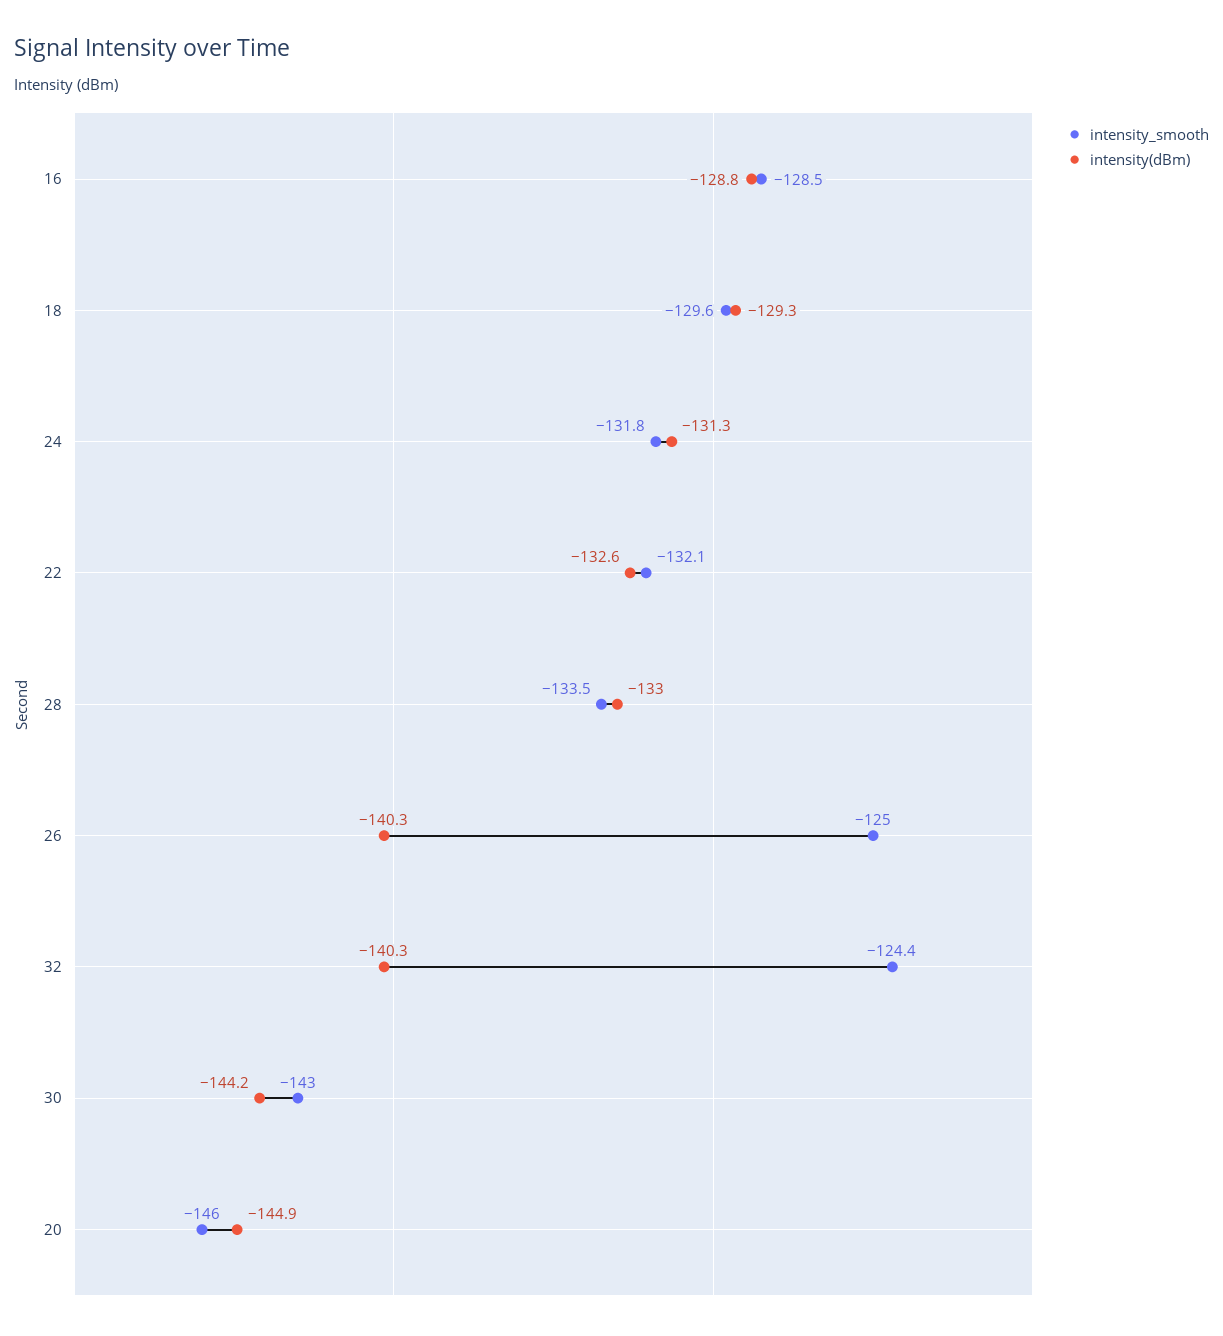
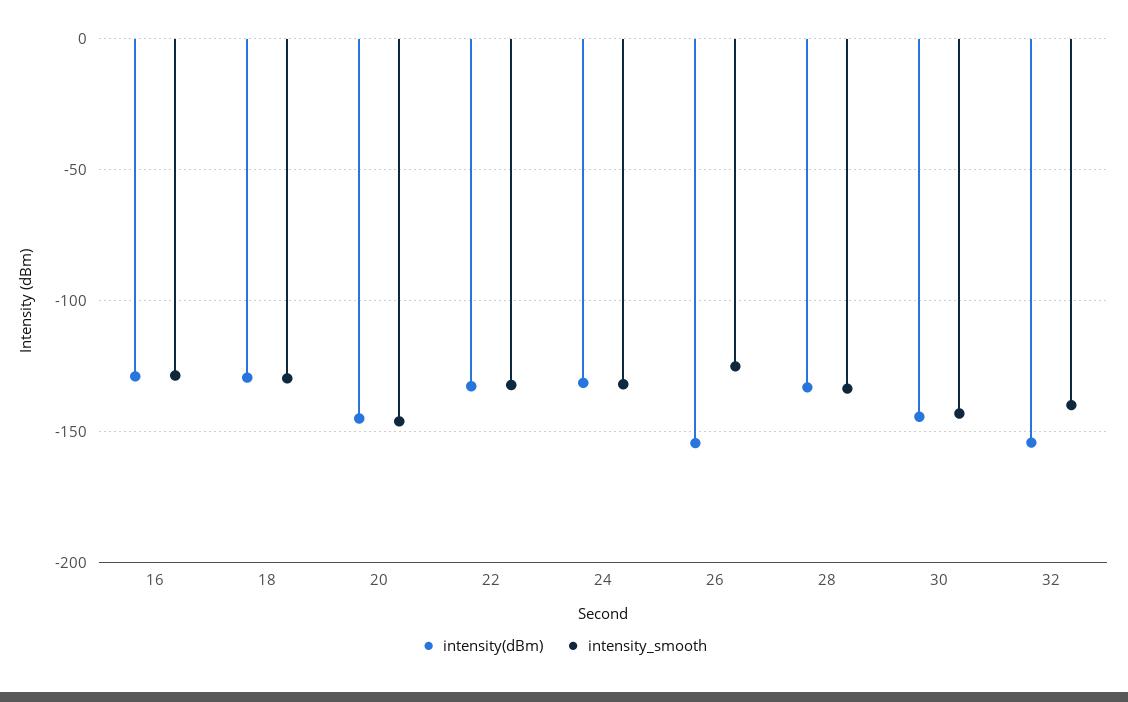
  {
    "intensity_smooth": {
      "16": -128.5,
      "18": -129.6,
      "24": -131.8,
      "22": -132.1,
      "28": -133.5,
      "26": -125,
-     "32": -124.4,
+     "32": -140,
      "30": -143,
      "20": -146
    },
    "intensity(dBm)": {
      "16": -128.8,
      "18": -129.3,
      "24": -131.3,
      "22": -132.6,
      "28": -133,
-     "26": -140.3,
+     "26": -155,
-     "32": -140.3,
+     "32": -155,
      "30": -144.2,
      "20": -144.9
    }
  }

